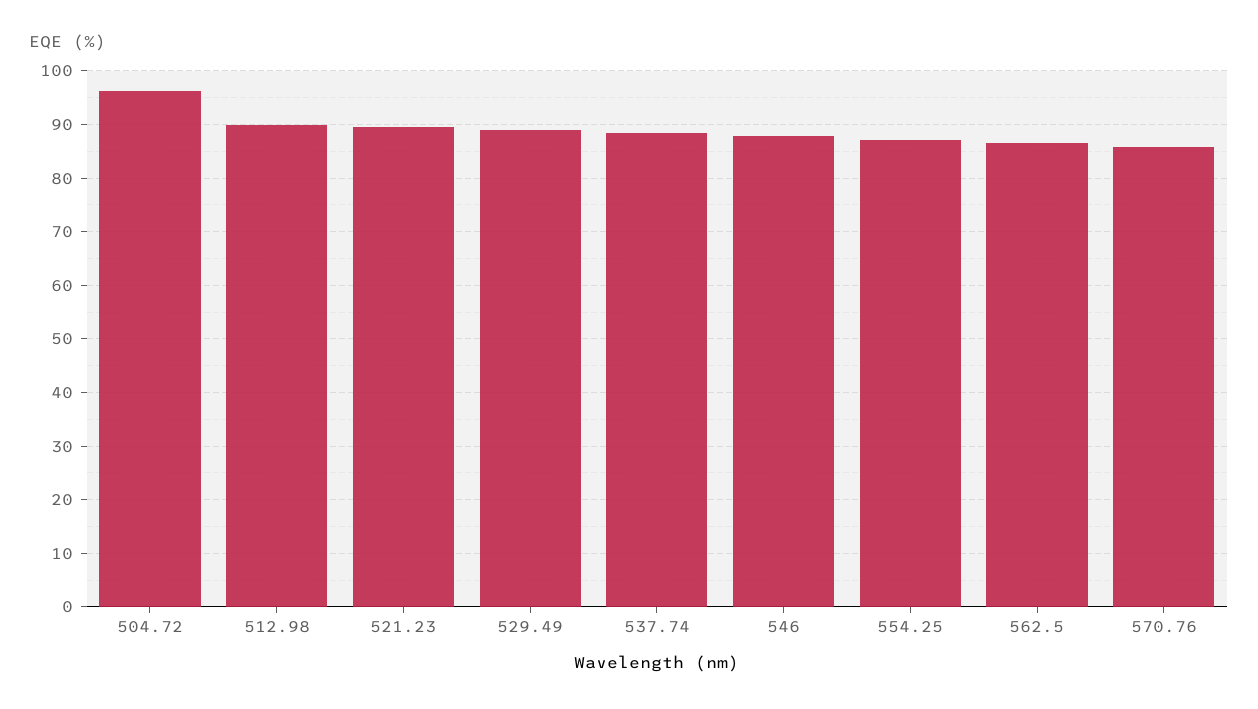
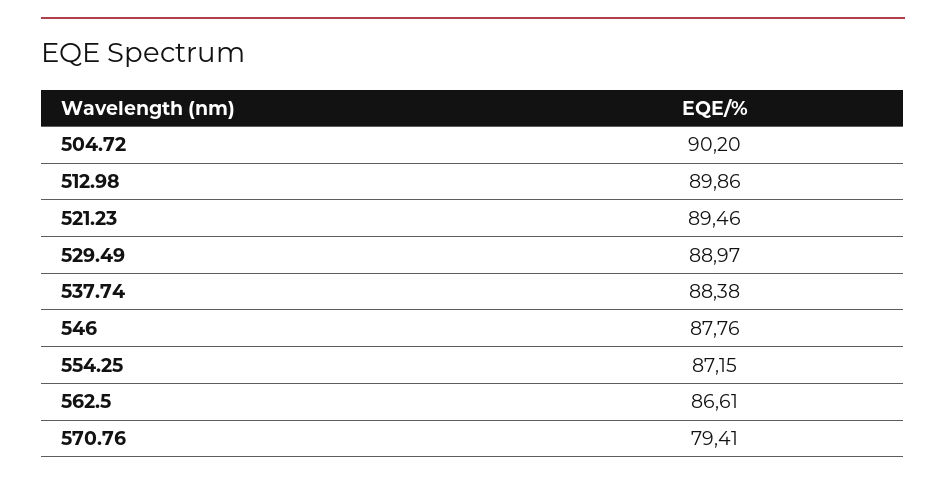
  {
-   "504.72": 96,
+   "504.72": 90.2,
    "512.98": 89.86,
    "521.23": 89.46,
    "529.49": 88.97,
    "537.74": 88.38,
    "546": 87.76,
    "554.25": 87.15,
    "562.5": 86.61,
-   "570.76": 86
+   "570.76": 79.41
  }

